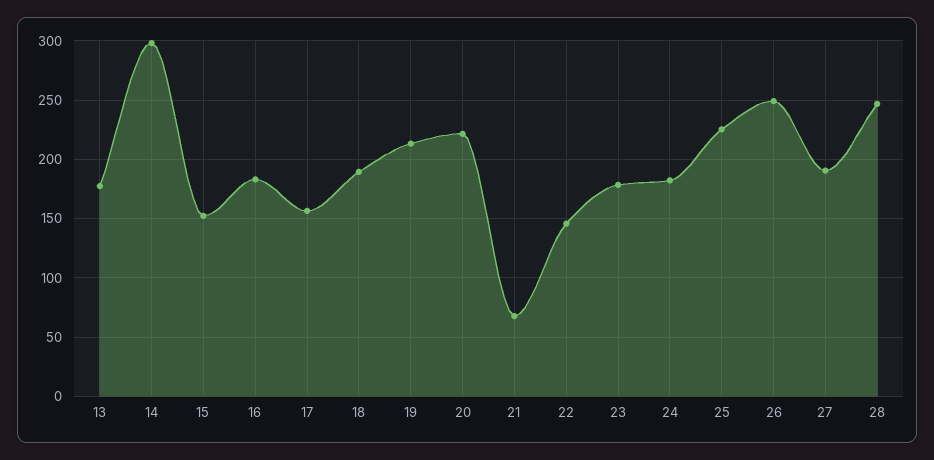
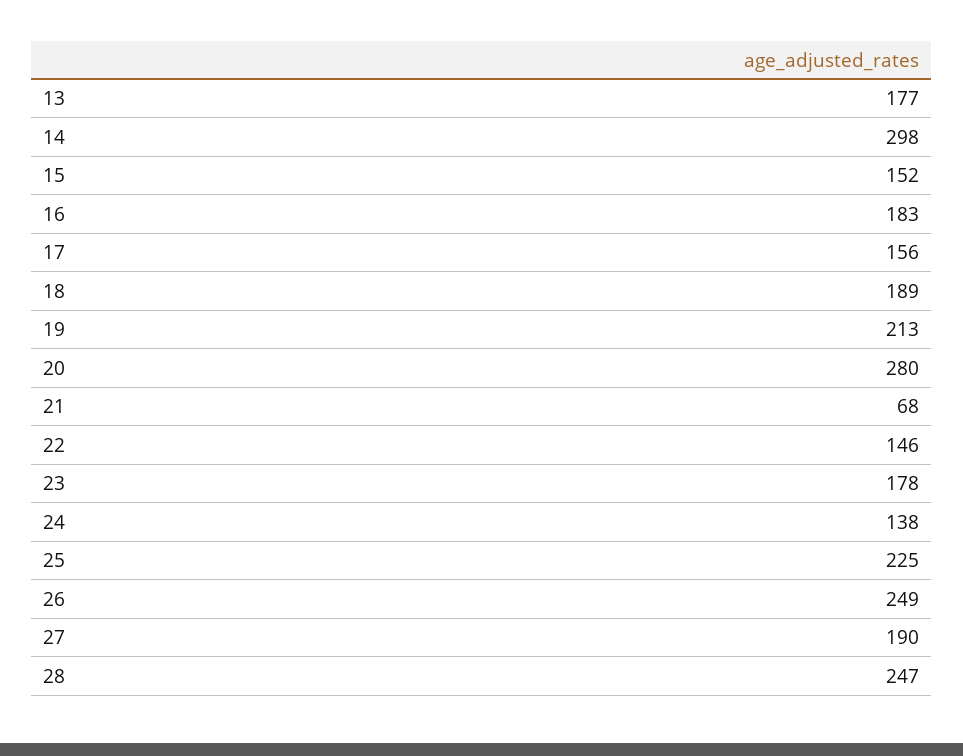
  {
    "13": 177,
    "14": 298,
    "15": 152,
    "16": 183,
    "17": 156,
    "18": 189,
    "19": 213,
-   "20": 220,
+   "20": 280,
    "21": 68,
    "22": 146,
    "23": 178,
-   "24": 180,
+   "24": 138,
    "25": 225,
    "26": 249,
    "27": 190,
    "28": 247
  }

